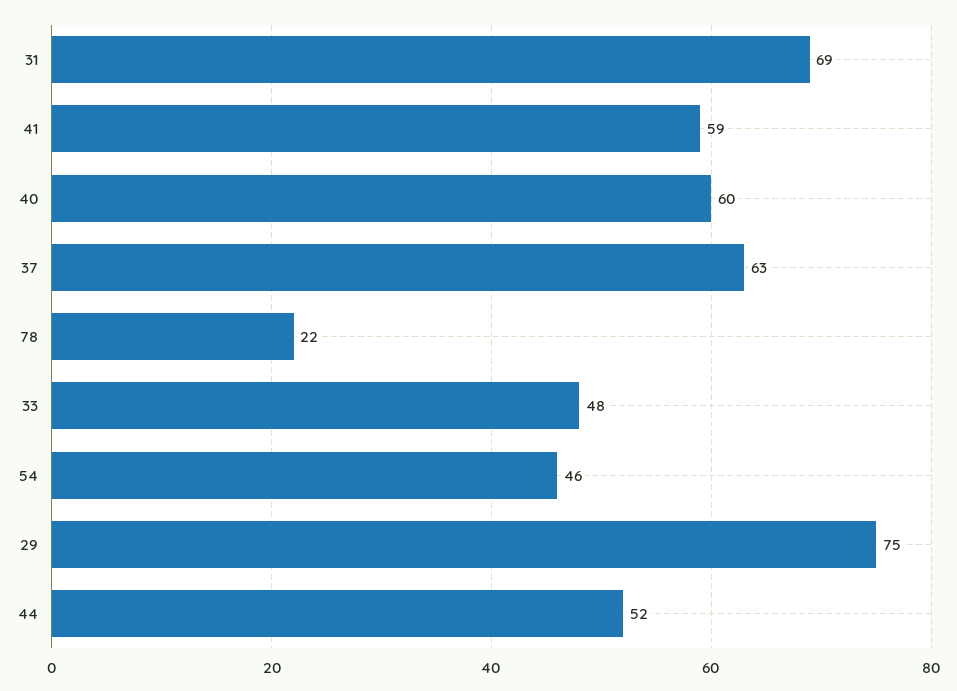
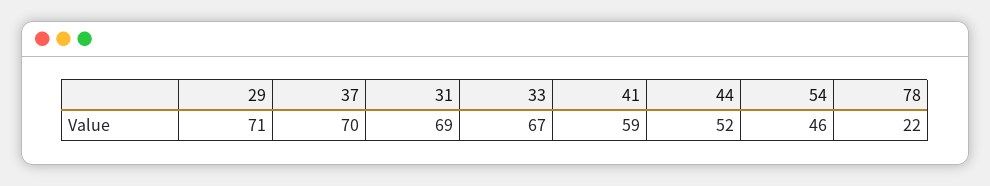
  {
    "31": 69,
    "41": 59,
-   "40": 60,
-   "37": 63,
+   "37": 70,
    "78": 22,
-   "33": 48,
+   "33": 67,
    "54": 46,
-   "29": 75,
+   "29": 71,
    "44": 52
  }

